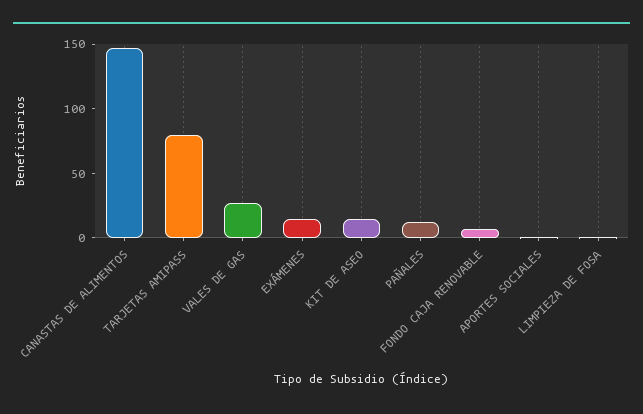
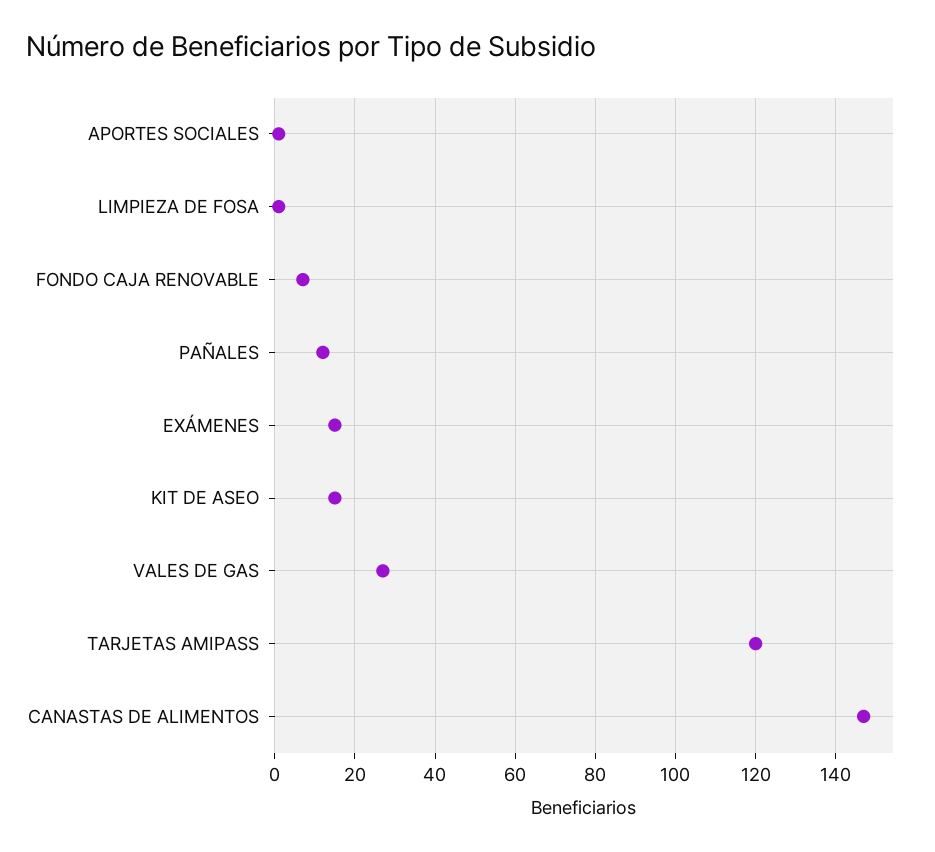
  {
    "CANASTAS DE ALIMENTOS": 145,
-   "TARJETAS AMIPASS": 80,
+   "TARJETAS AMIPASS": 120,
    "VALES DE GAS": 25,
    "EXÁMENES": 15,
    "KIT DE ASEO": 15,
    "PAÑALES": 10,
    "FONDO CAJA RENOVABLE": 5,
    "APORTES SOCIALES": 0,
    "LIMPIEZA DE FOSA": 0
  }

